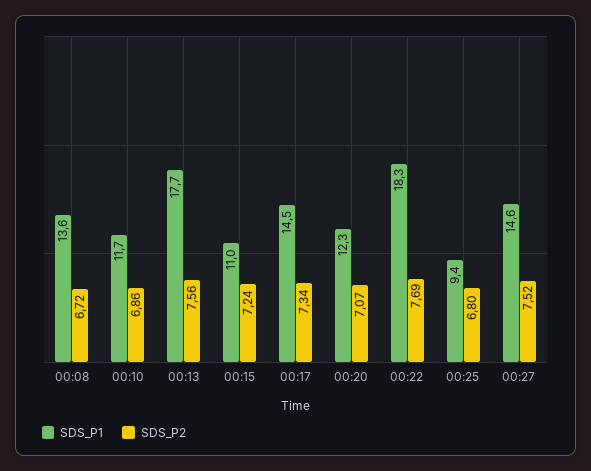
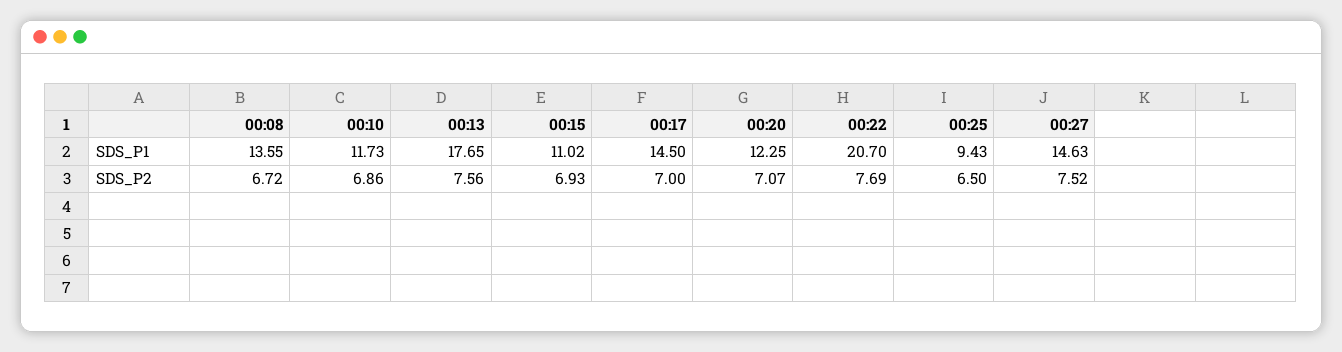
  {
    "SDS_P1": {
      "00:08": 13.55,
      "00:10": 11.73,
      "00:13": 17.65,
      "00:15": 11.02,
      "00:17": 14.5,
      "00:20": 12.25,
-     "00:22": 18.3,
+     "00:22": 20.7,
      "00:25": 9.43,
      "00:27": 14.63
    },
    "SDS_P2": {
      "00:08": 6.72,
      "00:10": 6.86,
      "00:13": 7.56,
-     "00:15": 7.24,
+     "00:15": 6.93,
-     "00:17": 7.34,
+     "00:17": 7,
      "00:20": 7.07,
      "00:22": 7.69,
-     "00:25": 6.8,
+     "00:25": 6.5,
      "00:27": 7.52
    }
  }

